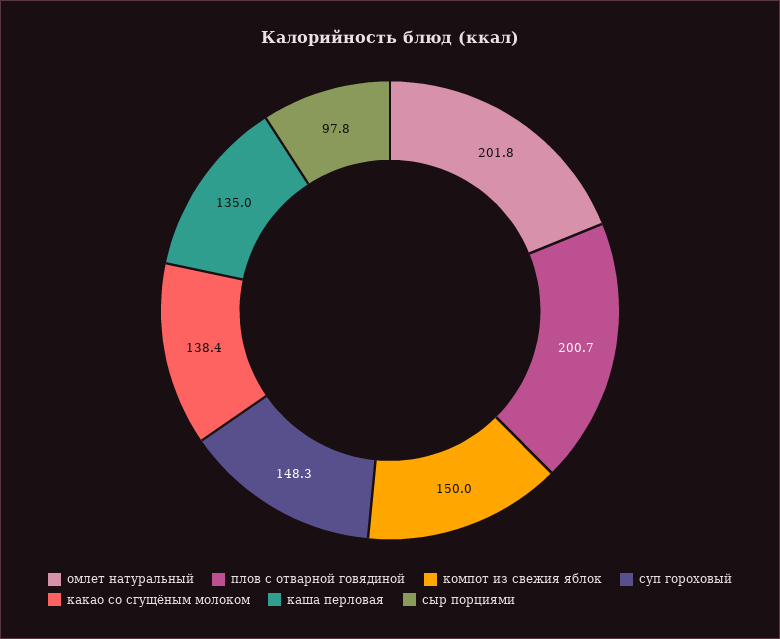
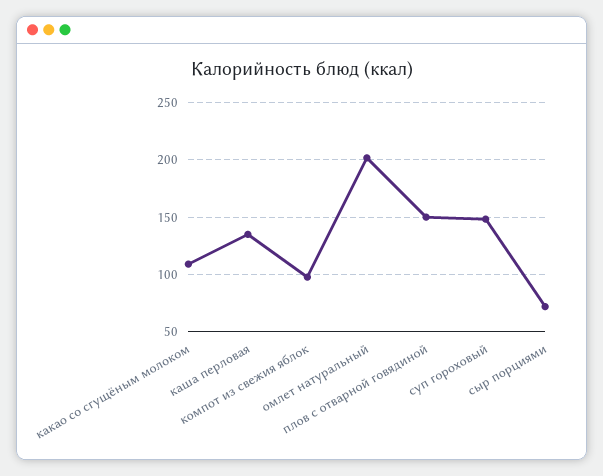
  {
    "омлет натуральный": 201.8,
-   "плов с отварной говядиной": 200.7,
+   "плов с отварной говядиной": 150,
-   "компот из свежия яблок": 150,
+   "компот из свежия яблок": 100,
    "суп гороховый": 148.3,
-   "какао со сгущёным молоком": 138.4,
+   "какао со сгущёным молоком": 110,
    "каша перловая": 135,
-   "сыр порциями": 97.8
+   "сыр порциями": 70
  }

